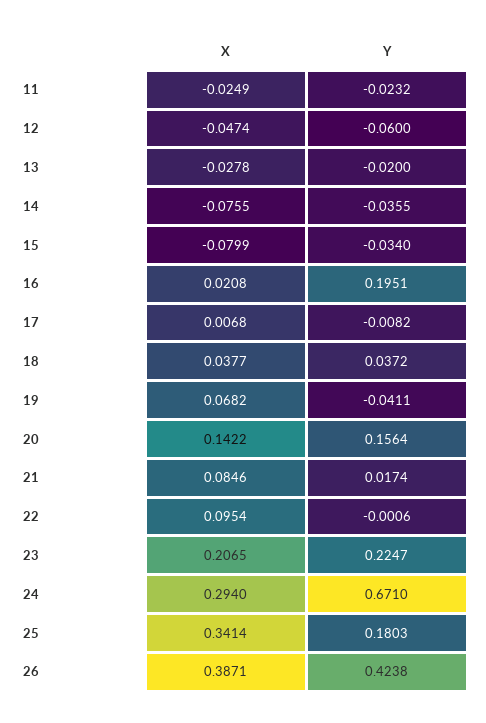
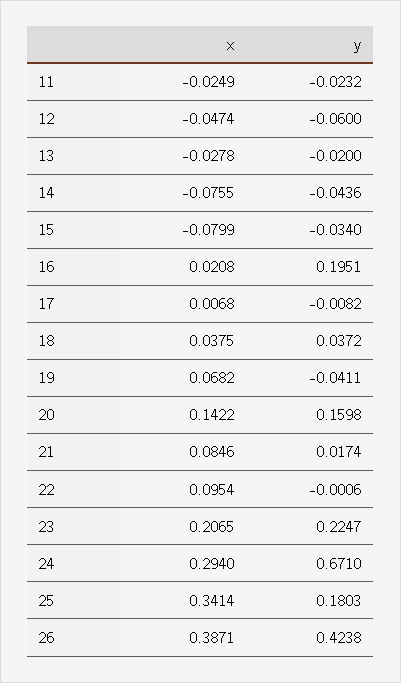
  {
    "X": {
      "11": -0.0249,
      "12": -0.0474,
      "13": -0.0278,
      "14": -0.0755,
      "15": -0.0799,
      "16": 0.0208,
      "17": 0.0068,
-     "18": 0.0377,
+     "18": 0.0375,
      "19": 0.0682,
      "20": 0.1422,
      "21": 0.0846,
      "22": 0.0954,
      "23": 0.2065,
      "24": 0.294,
      "25": 0.3414,
      "26": 0.3871
    },
    "Y": {
      "11": -0.0232,
      "12": -0.06,
      "13": -0.02,
-     "14": -0.0355,
+     "14": -0.0436,
      "15": -0.034,
      "16": 0.1951,
      "17": -0.0082,
      "18": 0.0372,
      "19": -0.0411,
-     "20": 0.1564,
+     "20": 0.1598,
      "21": 0.0174,
      "22": -0.0006,
      "23": 0.2247,
      "24": 0.671,
      "25": 0.1803,
      "26": 0.4238
    }
  }

